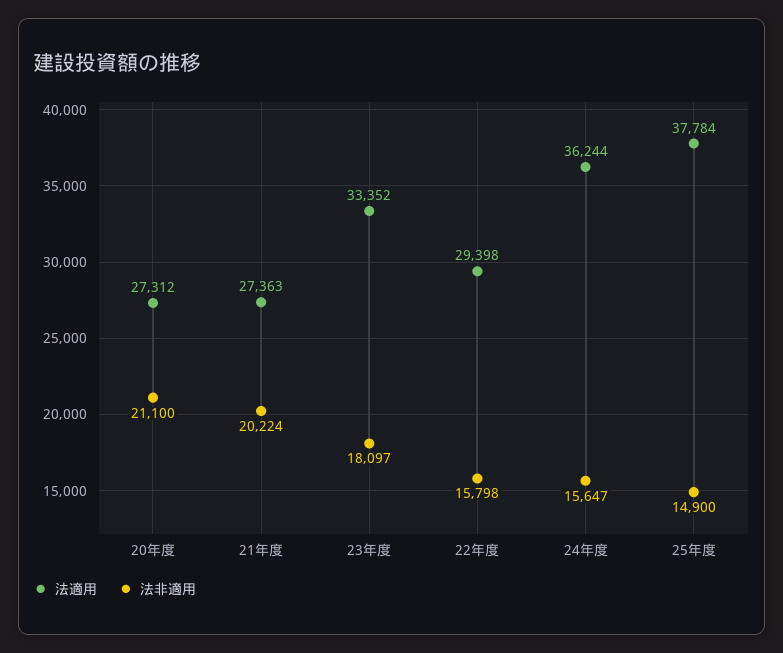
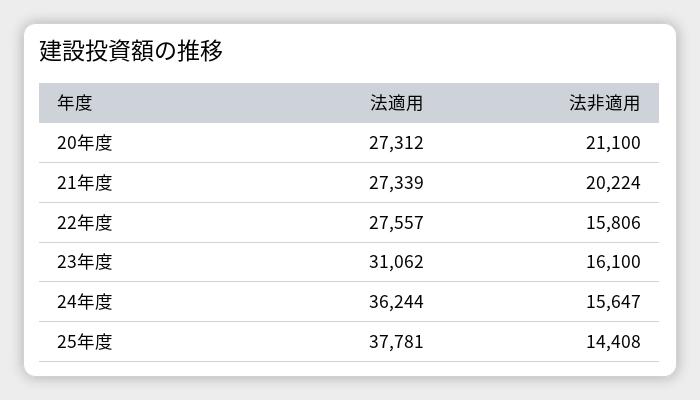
  {
    "法適用": {
      "20年度": 27312,
-     "21年度": 27363,
+     "21年度": 27339,
-     "23年度": 33352,
+     "23年度": 31062,
-     "22年度": 29398,
+     "22年度": 27557,
      "24年度": 36244,
-     "25年度": 37784
+     "25年度": 37781
    },
    "法非適用": {
      "20年度": 21100,
      "21年度": 20224,
-     "23年度": 18097,
+     "23年度": 16100,
-     "22年度": 15798,
+     "22年度": 15806,
      "24年度": 15647,
-     "25年度": 14900
+     "25年度": 14408
    }
  }

